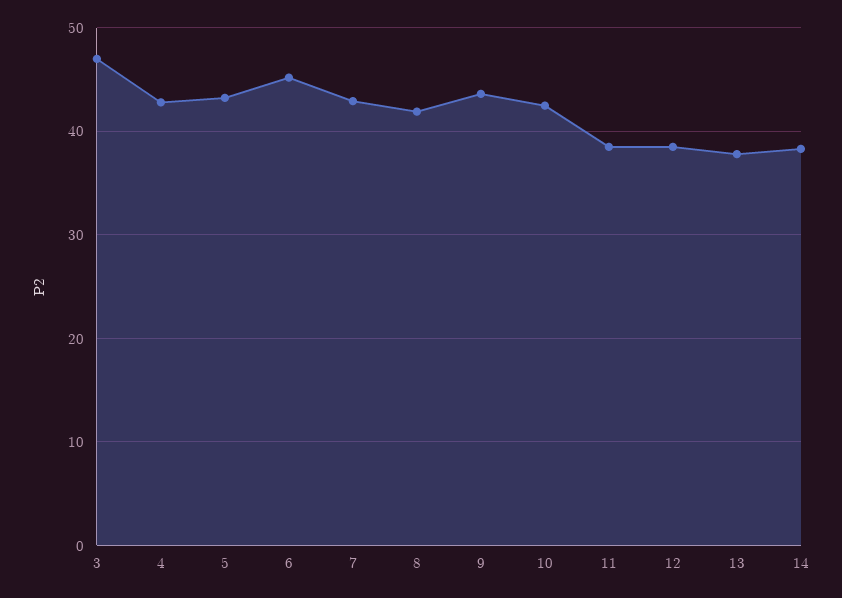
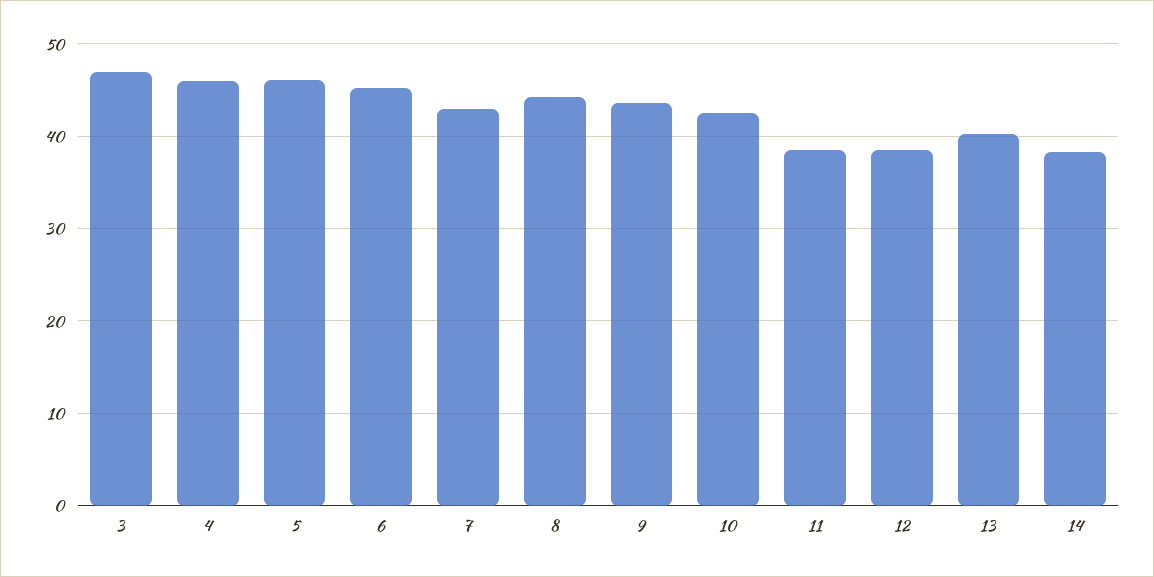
  {
    "3": 47,
-   "4": 43,
+   "4": 46,
-   "5": 43,
+   "5": 46,
    "6": 45,
    "7": 43,
-   "8": 42,
+   "8": 44,
    "9": 44,
    "10": 42,
    "11": 39,
    "12": 39,
-   "13": 38,
+   "13": 40,
    "14": 38
  }

